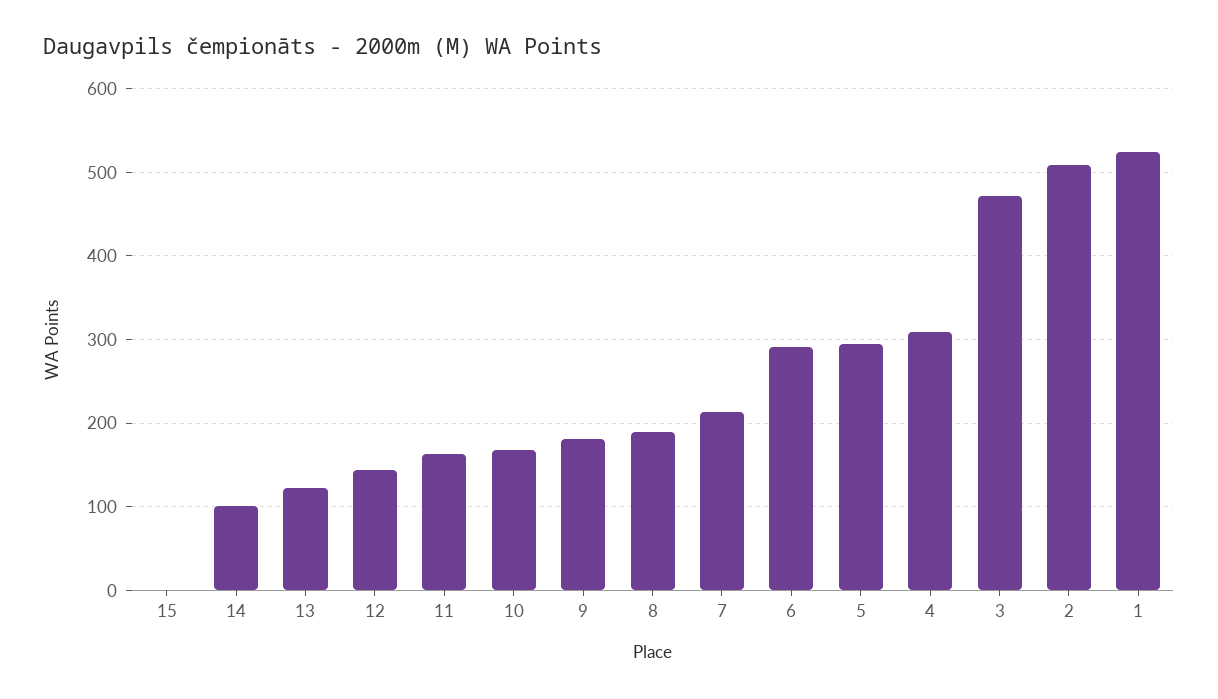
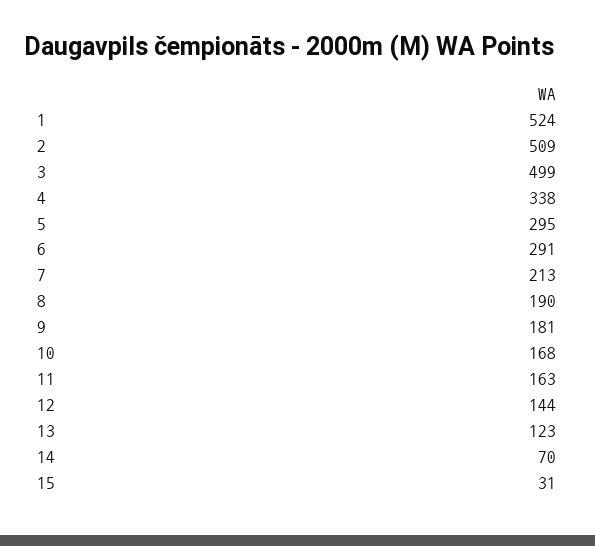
  {
-   "15": 0,
+   "15": 31,
-   "14": 100,
+   "14": 70,
    "13": 123,
    "12": 144,
    "11": 163,
    "10": 168,
    "9": 181,
    "8": 190,
    "7": 213,
    "6": 291,
    "5": 295,
-   "4": 310,
+   "4": 338,
-   "3": 470,
+   "3": 499,
    "2": 509,
    "1": 524
  }

